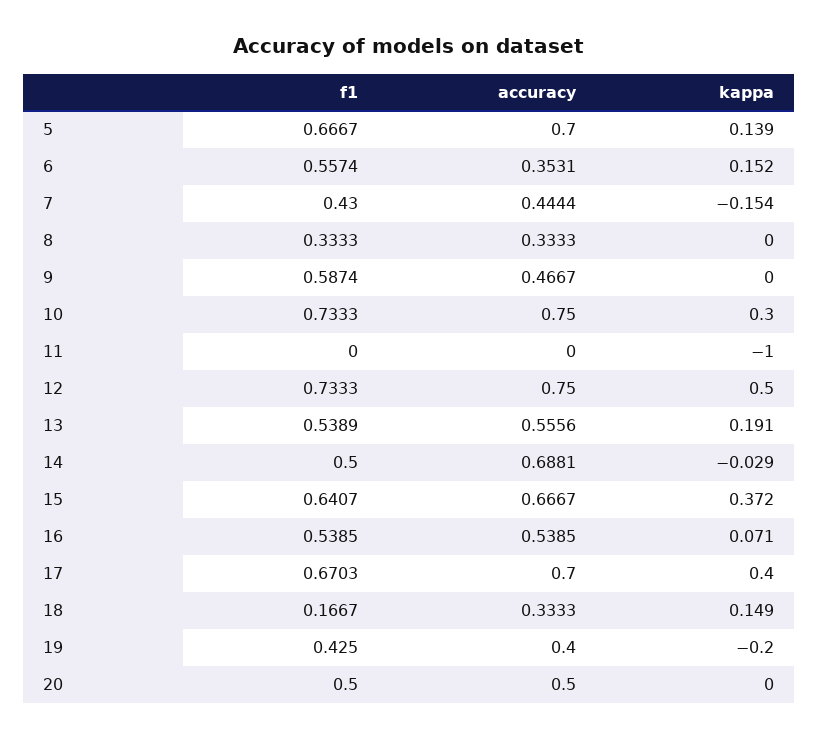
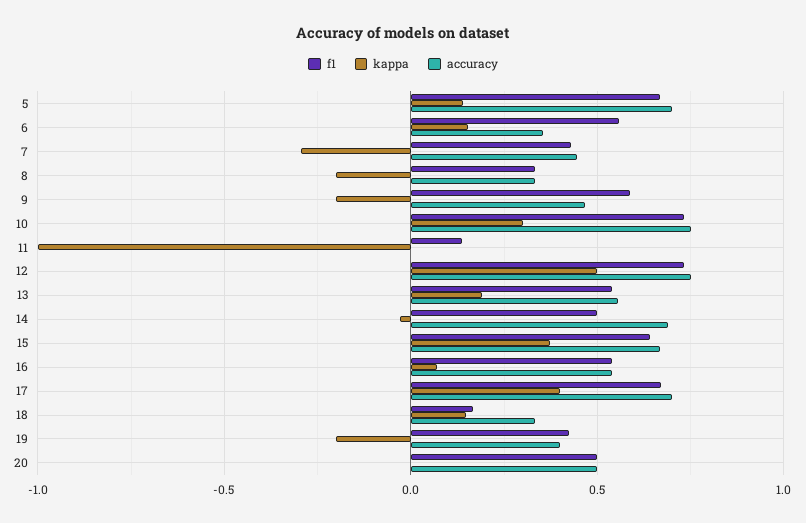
  {
    "f1": {
      "5": 0.6667,
      "6": 0.5574,
      "7": 0.43,
      "8": 0.3333,
      "9": 0.5874,
      "10": 0.7333,
-     "11": 0,
+     "11": 0.15,
      "12": 0.7333,
      "13": 0.5389,
      "14": 0.5,
      "15": 0.6407,
      "16": 0.5385,
      "17": 0.6703,
      "18": 0.1667,
      "19": 0.425,
      "20": 0.5
    },
    "accuracy": {
      "5": 0.7,
      "6": 0.3531,
      "7": 0.4444,
      "8": 0.3333,
      "9": 0.4667,
      "10": 0.75,
      "11": 0,
      "12": 0.75,
      "13": 0.5556,
      "14": 0.6881,
      "15": 0.6667,
      "16": 0.5385,
      "17": 0.7,
      "18": 0.3333,
      "19": 0.4,
      "20": 0.5
    },
    "kappa": {
      "5": 0.139,
      "6": 0.152,
-     "7": -0.154,
+     "7": -0.3,
-     "8": 0,
+     "8": -0.2,
-     "9": 0,
+     "9": -0.2,
      "10": 0.3,
      "11": -1,
      "12": 0.5,
      "13": 0.191,
      "14": -0.029,
      "15": 0.372,
      "16": 0.071,
      "17": 0.4,
      "18": 0.149,
      "19": -0.2,
      "20": 0
    }
  }

